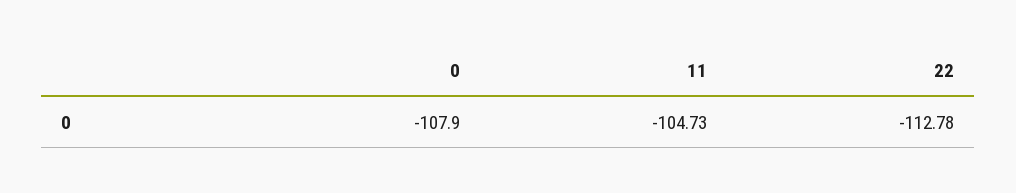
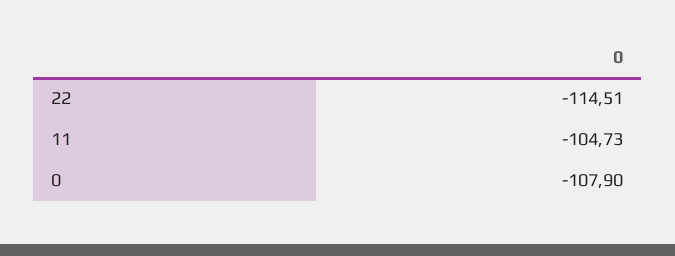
  {
    "0": -107.9,
    "11": -104.73,
-   "22": -112.78
+   "22": -114.51
  }

